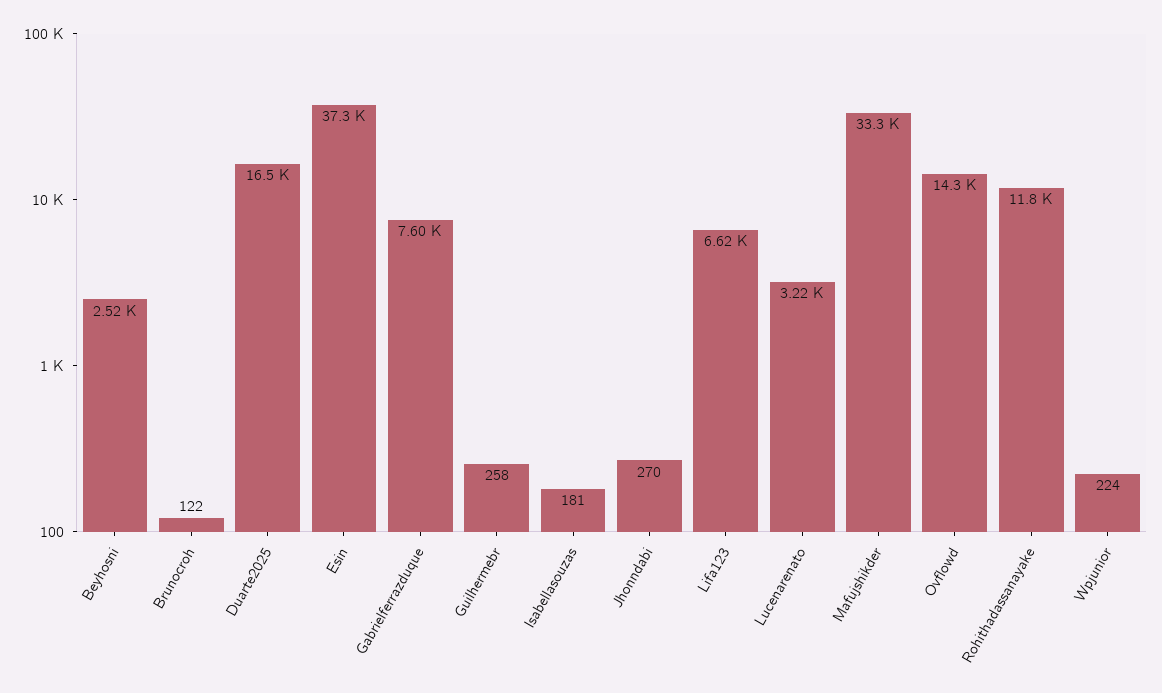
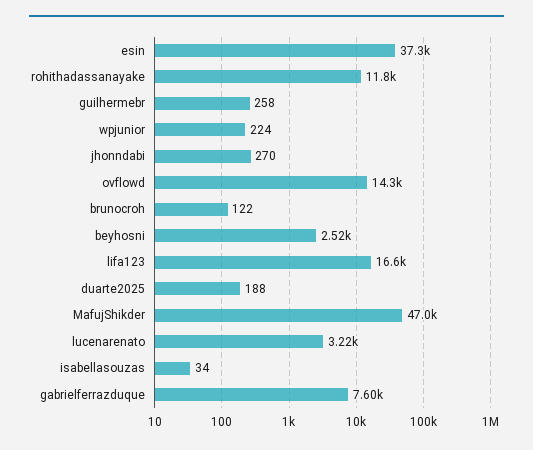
  {
    "Beyhosni": 2520,
    "Brunocroh": 122,
-   "Duarte2025": 16500,
+   "Duarte2025": 188,
    "Esin": 37300,
    "Gabrielferrazduque": 7600,
    "Guilhermebr": 258,
-   "Isabellasouzas": 181,
+   "Isabellasouzas": 34,
    "Jhonndabi": 270,
-   "Lifa123": 6620,
+   "Lifa123": 16600,
    "Lucenarenato": 3220,
-   "Mafujshikder": 33300,
+   "Mafujshikder": 47000,
    "Ovflowd": 14300,
    "Rohithadassanayake": 11800,
    "Wpjunior": 224
  }

